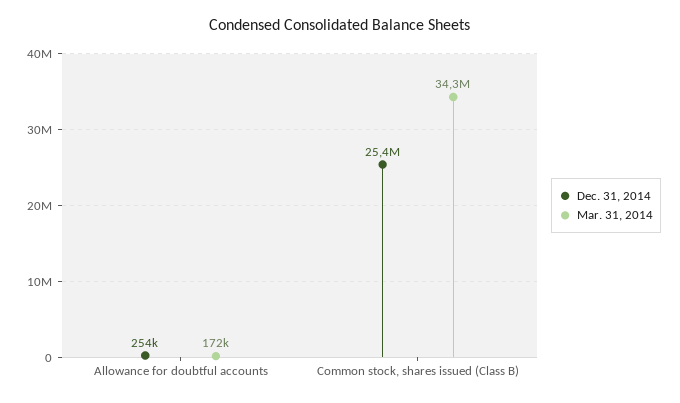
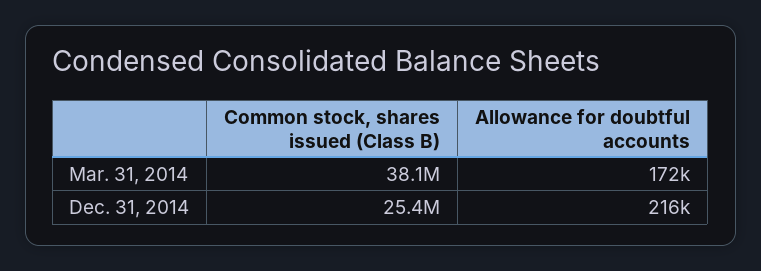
  {
    "Dec. 31, 2014": {
-     "Allowance for doubtful accounts": 254000,
+     "Allowance for doubtful accounts": 216000,
      "Common stock, shares issued (Class B)": 25400000
    },
    "Mar. 31, 2014": {
      "Allowance for doubtful accounts": 172000,
-     "Common stock, shares issued (Class B)": 34300000
+     "Common stock, shares issued (Class B)": 38100000
    }
  }

